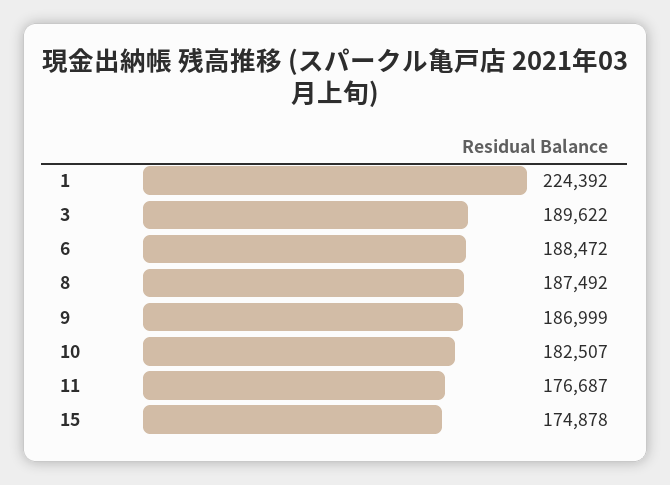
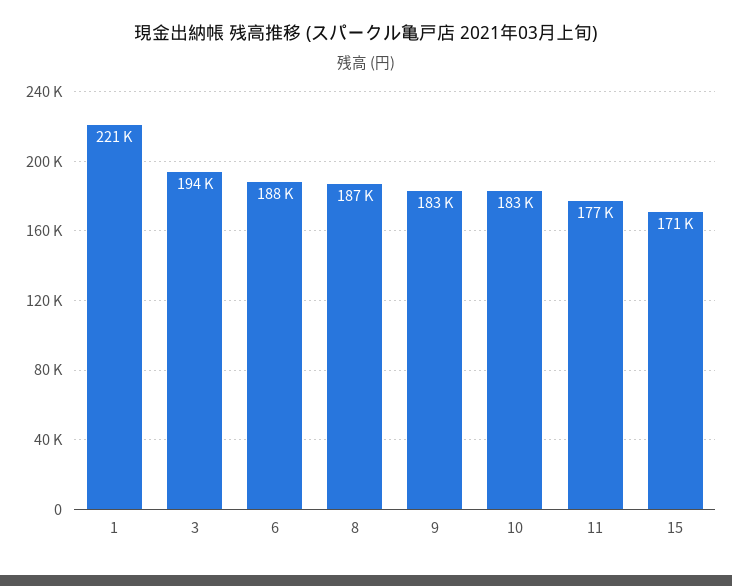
  {
-   "1": 224392,
+   "1": 221000,
-   "3": 189622,
+   "3": 194000,
    "6": 188472,
    "8": 187492,
-   "9": 186999,
+   "9": 183000,
    "10": 182507,
    "11": 176687,
-   "15": 174878
+   "15": 171000
  }

